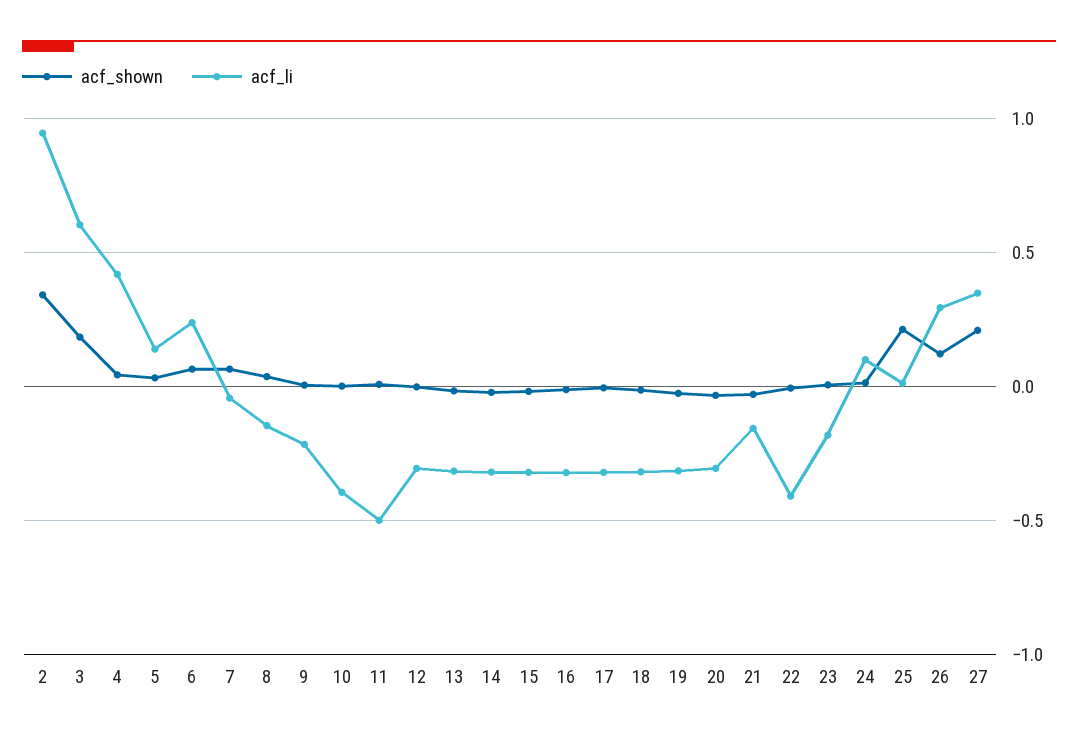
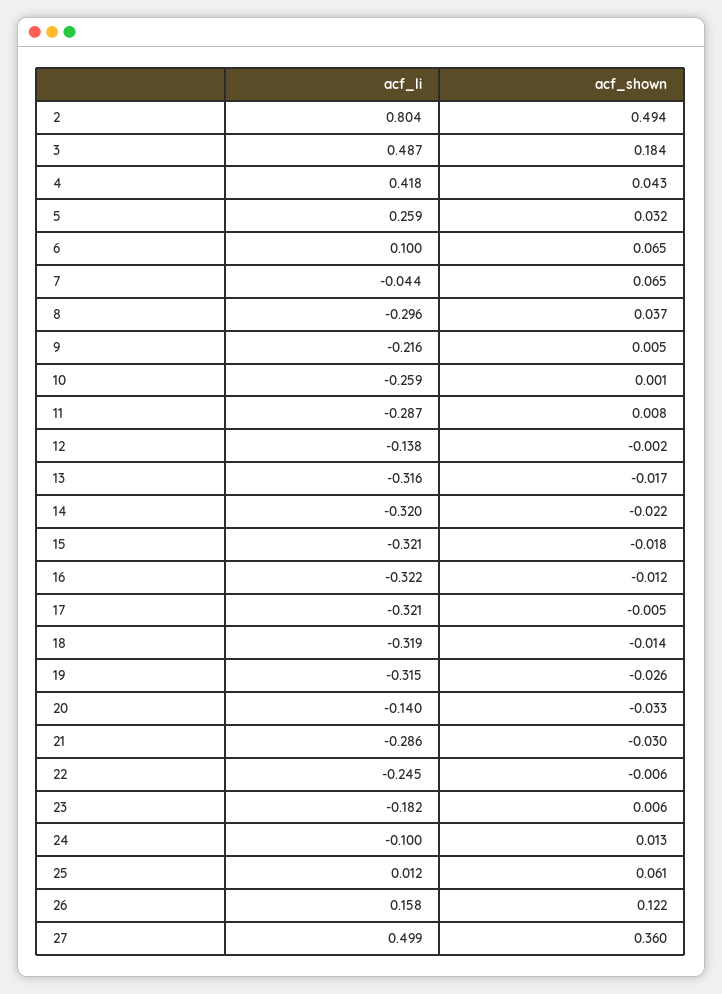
  {
    "acf_shown": {
-     "2": 0.35,
+     "2": 0.494,
      "3": 0.184,
      "4": 0.043,
      "5": 0.032,
      "6": 0.065,
      "7": 0.065,
      "8": 0.037,
      "9": 0.005,
      "10": 0.001,
      "11": 0.008,
      "12": -0.002,
      "13": -0.017,
      "14": -0.022,
      "15": -0.018,
      "16": -0.012,
      "17": -0.005,
      "18": -0.014,
      "19": -0.026,
      "20": -0.033,
      "21": -0.03,
      "22": -0.006,
      "23": 0.006,
      "24": 0.013,
-     "25": 0.2,
+     "25": 0.061,
      "26": 0.122,
-     "27": 0.2
+     "27": 0.36
    },
    "acf_li": {
-     "2": 0.95,
+     "2": 0.804,
-     "3": 0.6,
+     "3": 0.487,
      "4": 0.418,
-     "5": 0.15,
+     "5": 0.259,
-     "6": 0.25,
+     "6": 0.1,
      "7": -0.044,
-     "8": -0.15,
+     "8": -0.296,
      "9": -0.216,
-     "10": -0.4,
+     "10": -0.259,
-     "11": -0.5,
+     "11": -0.287,
-     "12": -0.3,
+     "12": -0.138,
      "13": -0.316,
      "14": -0.32,
      "15": -0.321,
      "16": -0.322,
      "17": -0.321,
      "18": -0.319,
      "19": -0.315,
-     "20": -0.3,
+     "20": -0.14,
-     "21": -0.15,
+     "21": -0.286,
-     "22": -0.4,
+     "22": -0.245,
      "23": -0.182,
-     "24": 0.1,
+     "24": -0.1,
      "25": 0.012,
-     "26": 0.3,
+     "26": 0.158,
-     "27": 0.35
+     "27": 0.499
    }
  }

